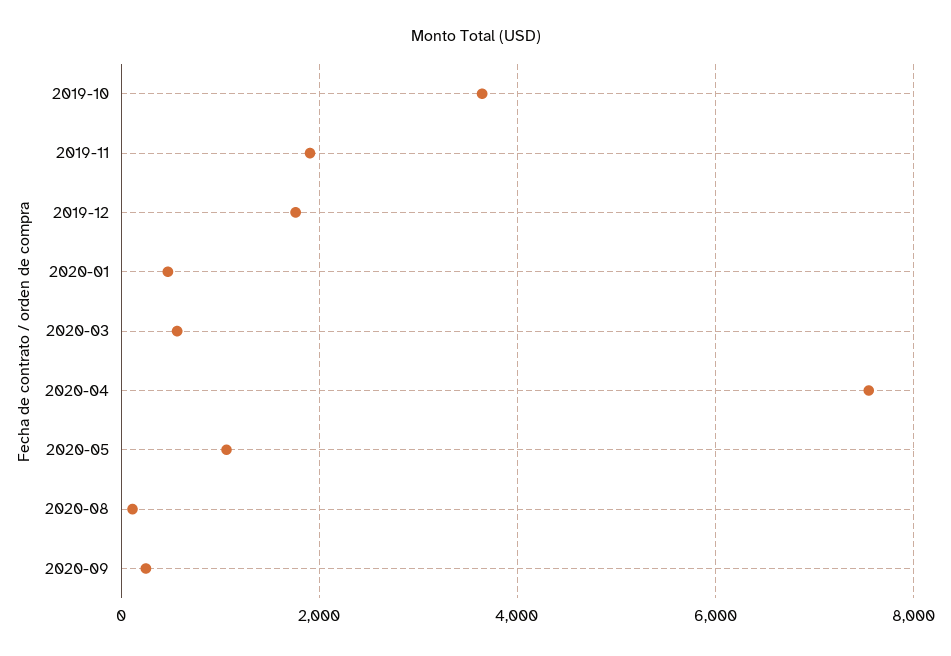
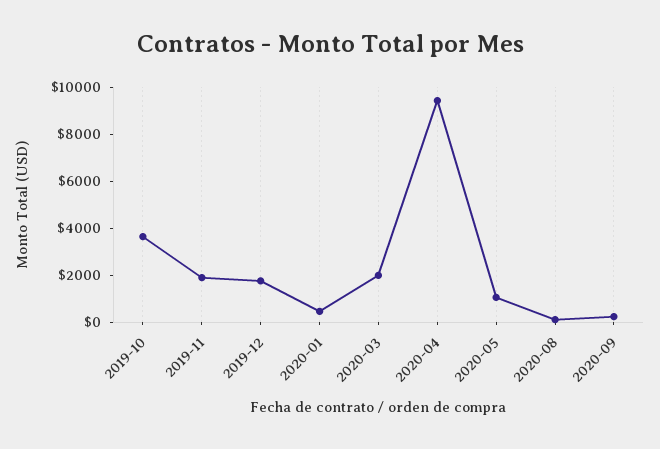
  {
    "2019-10": 3600,
    "2019-11": 2000,
    "2019-12": 1800,
    "2020-01": 400,
-   "2020-03": 600,
+   "2020-03": 2000,
-   "2020-04": 7600,
+   "2020-04": 9500,
    "2020-05": 1000,
    "2020-08": 200,
    "2020-09": 200
  }

